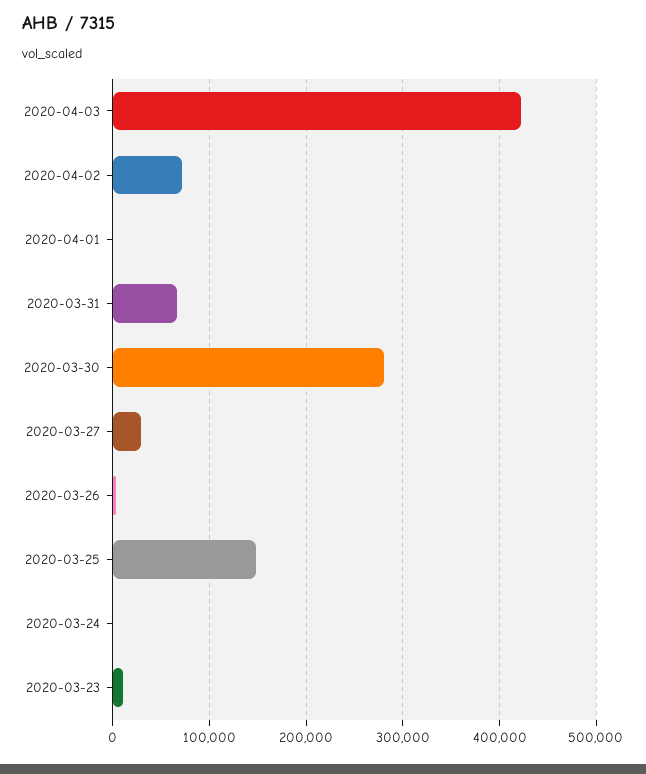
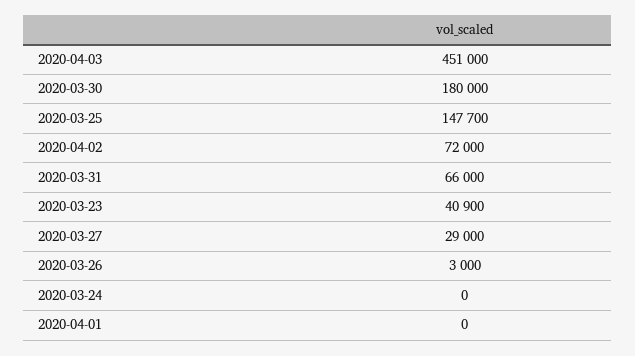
  {
-   "2020-04-03": 420000,
+   "2020-04-03": 451000,
    "2020-04-02": 72000,
    "2020-04-01": 0,
    "2020-03-31": 66000,
-   "2020-03-30": 280000,
+   "2020-03-30": 180000,
    "2020-03-27": 29000,
    "2020-03-26": 3000,
    "2020-03-25": 147700,
    "2020-03-24": 0,
-   "2020-03-23": 10000
+   "2020-03-23": 40900
  }

